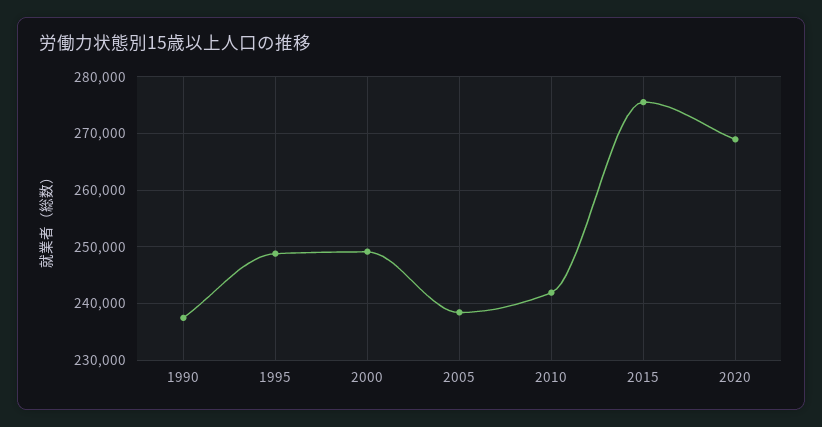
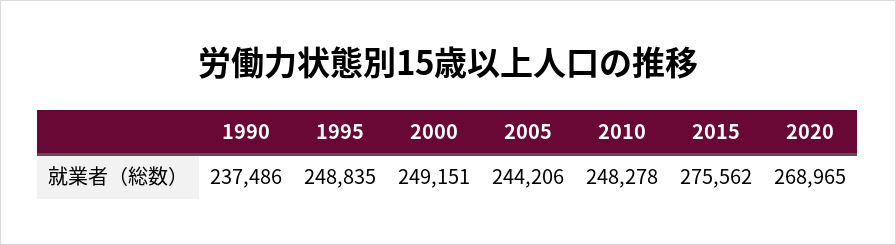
  {
    "1990": 237486,
    "1995": 248835,
    "2000": 249151,
-   "2005": 238000,
+   "2005": 244206,
-   "2010": 242000,
+   "2010": 248278,
    "2015": 275562,
    "2020": 268965
  }

